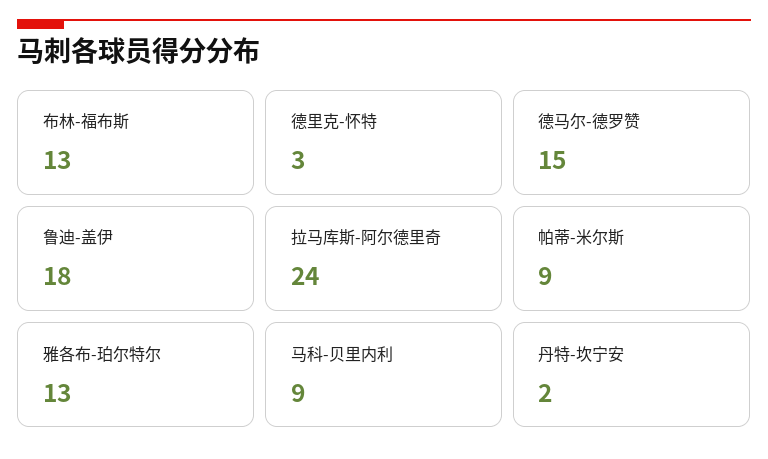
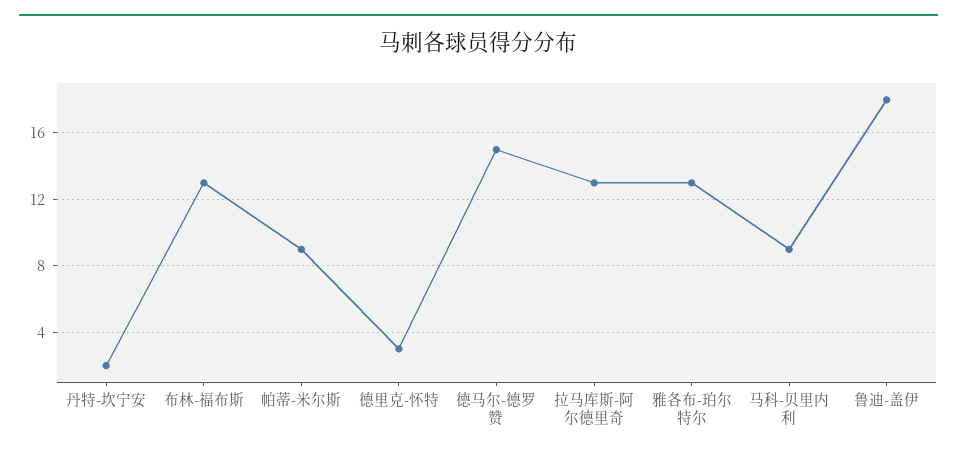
  {
    "布林-福布斯": 13,
    "德里克-怀特": 3,
    "德马尔-德罗赞": 15,
    "鲁迪-盖伊": 18,
-   "拉马库斯-阿尔德里奇": 24,
+   "拉马库斯-阿尔德里奇": 13,
    "帕蒂-米尔斯": 9,
    "雅各布-珀尔特尔": 13,
    "马科-贝里内利": 9,
    "丹特-坎宁安": 2
  }

